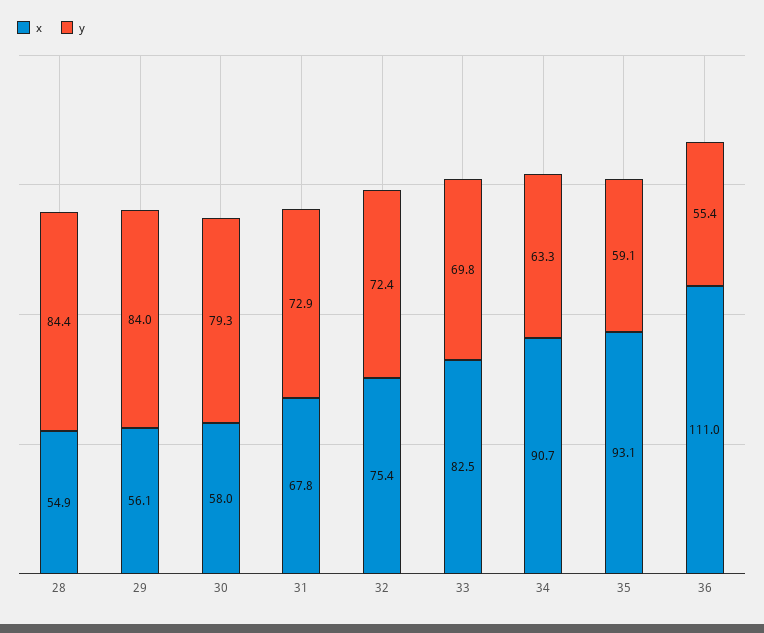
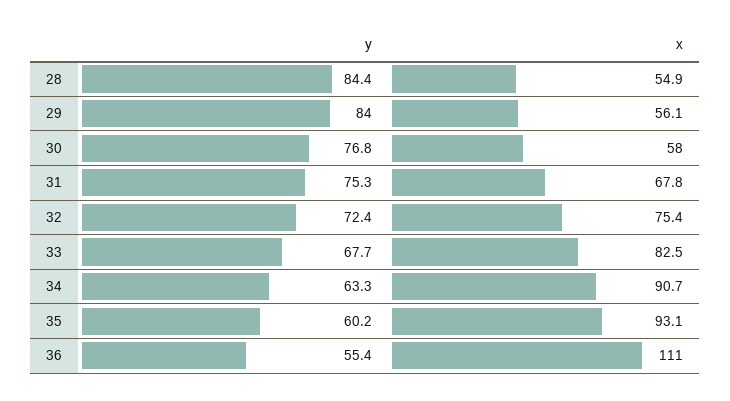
  {
    "x": {
      "28": 54.9,
      "29": 56.1,
      "30": 58,
      "31": 67.8,
      "32": 75.4,
      "33": 82.5,
      "34": 90.7,
      "35": 93.1,
      "36": 111
    },
    "y": {
      "28": 84.4,
      "29": 84,
-     "30": 79.3,
+     "30": 76.8,
-     "31": 72.9,
+     "31": 75.3,
      "32": 72.4,
-     "33": 69.8,
+     "33": 67.7,
      "34": 63.3,
-     "35": 59.1,
+     "35": 60.2,
      "36": 55.4
    }
  }

